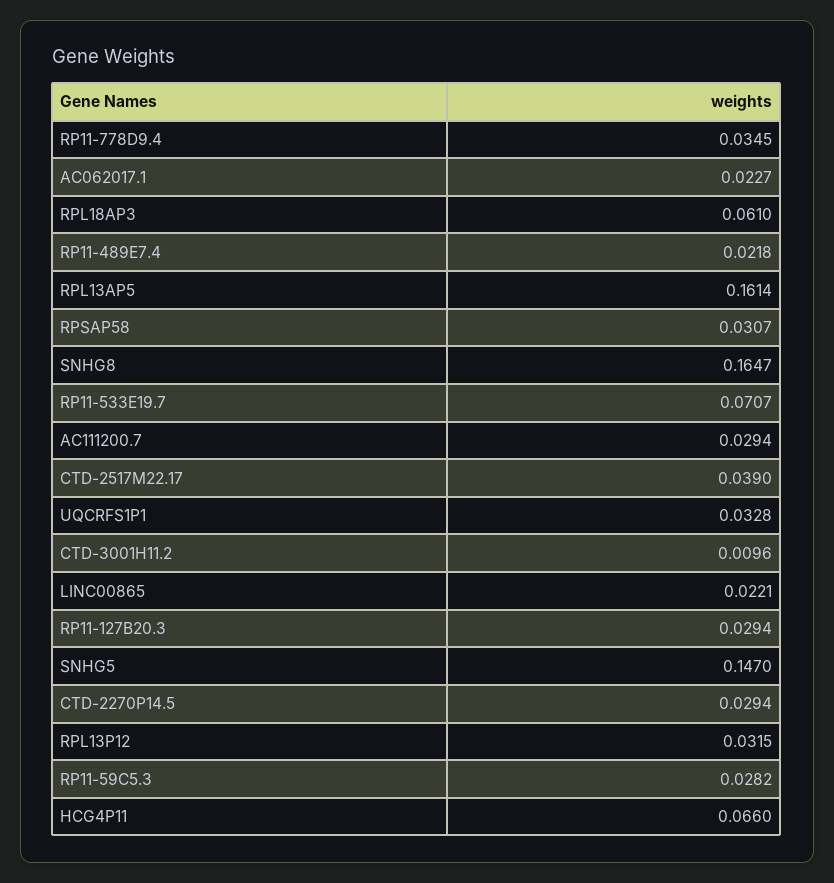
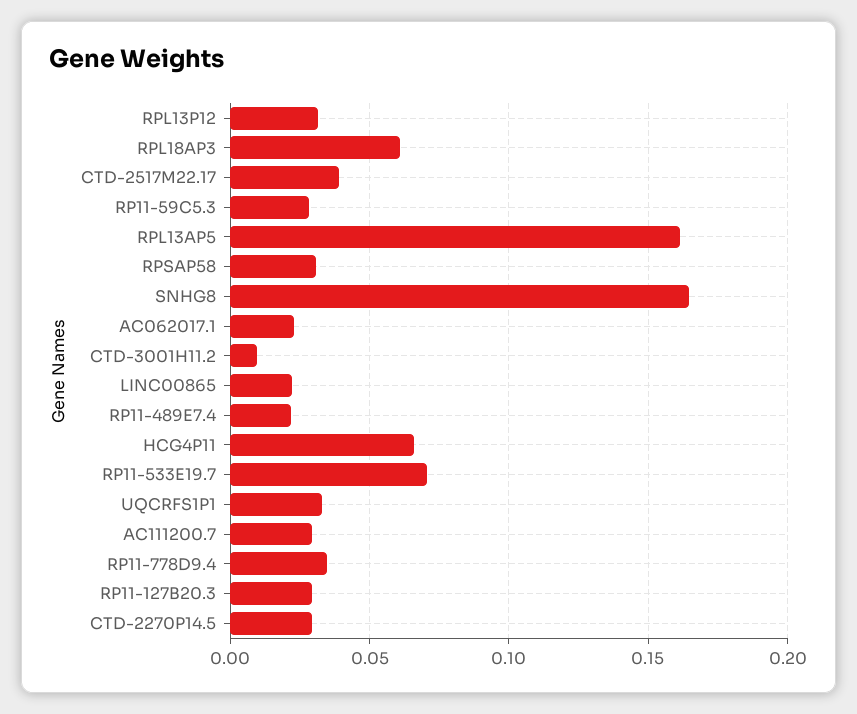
  {
    "RP11-778D9.4": 0.0345,
    "AC062017.1": 0.0227,
    "RPL18AP3": 0.061,
    "RP11-489E7.4": 0.0218,
    "RPL13AP5": 0.1614,
    "RPSAP58": 0.0307,
    "SNHG8": 0.1647,
    "RP11-533E19.7": 0.0707,
    "AC111200.7": 0.0294,
    "CTD-2517M22.17": 0.039,
    "UQCRFS1P1": 0.0328,
    "CTD-3001H11.2": 0.0096,
    "LINC00865": 0.0221,
    "RP11-127B20.3": 0.0294,
-   "SNHG5": 0.147,
    "CTD-2270P14.5": 0.0294,
    "RPL13P12": 0.0315,
    "RP11-59C5.3": 0.0282,
    "HCG4P11": 0.066
  }

